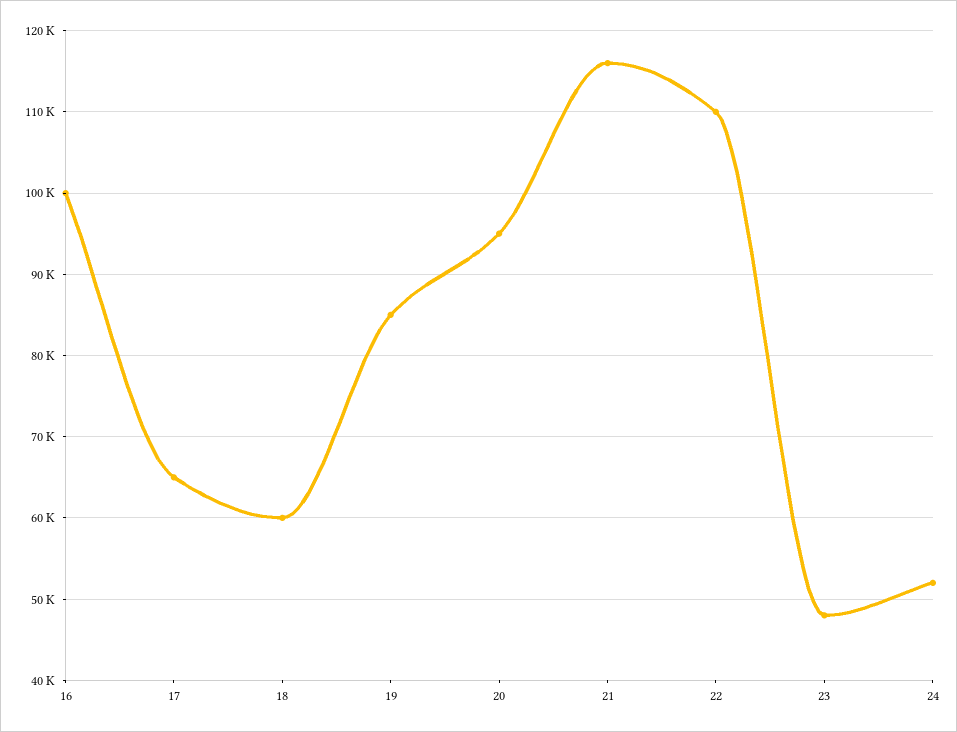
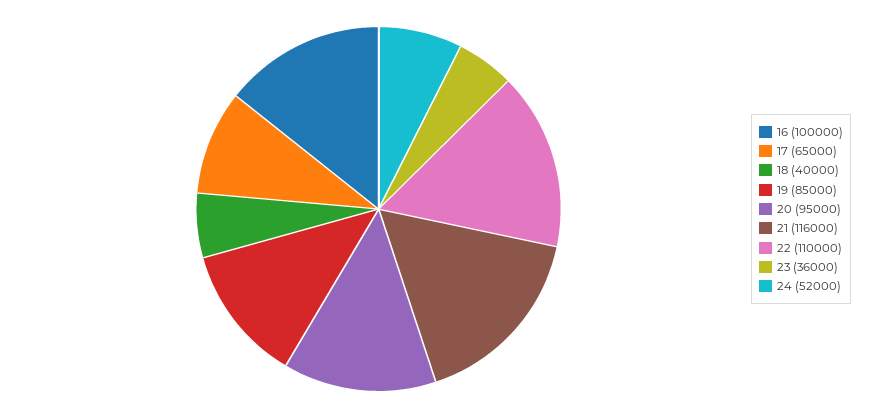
  {
    "16": 100000,
    "17": 65000,
-   "18": 60000,
+   "18": 40000,
    "19": 85000,
    "20": 95000,
    "21": 116000,
    "22": 110000,
-   "23": 48000,
+   "23": 36000,
    "24": 52000
  }

